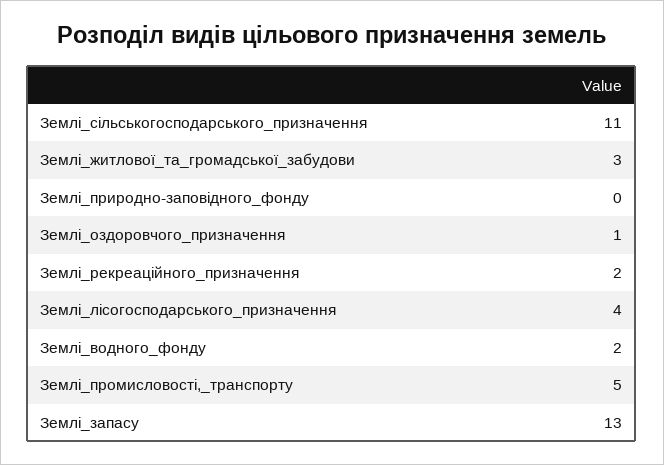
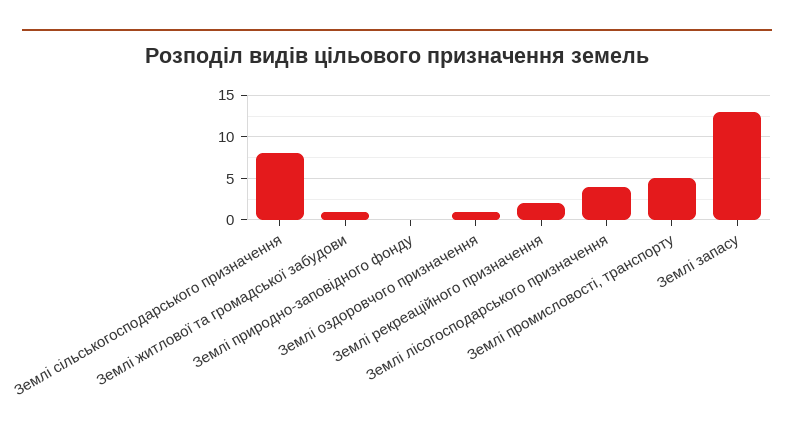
  {
-   "Землі_сільськогосподарського_призначення": 11,
+   "Землі_сільськогосподарського_призначення": 8,
-   "Землі_житлової_та_громадської_забудови": 3,
+   "Землі_житлової_та_громадської_забудови": 1,
    "Землі_природно-заповідного_фонду": 0,
    "Землі_оздоровчого_призначення": 1,
    "Землі_рекреаційного_призначення": 2,
    "Землі_лісогосподарського_призначення": 4,
-   "Землі_водного_фонду": 2,
    "Землі_промисловості,_транспорту": 5,
    "Землі_запасу": 13
  }

